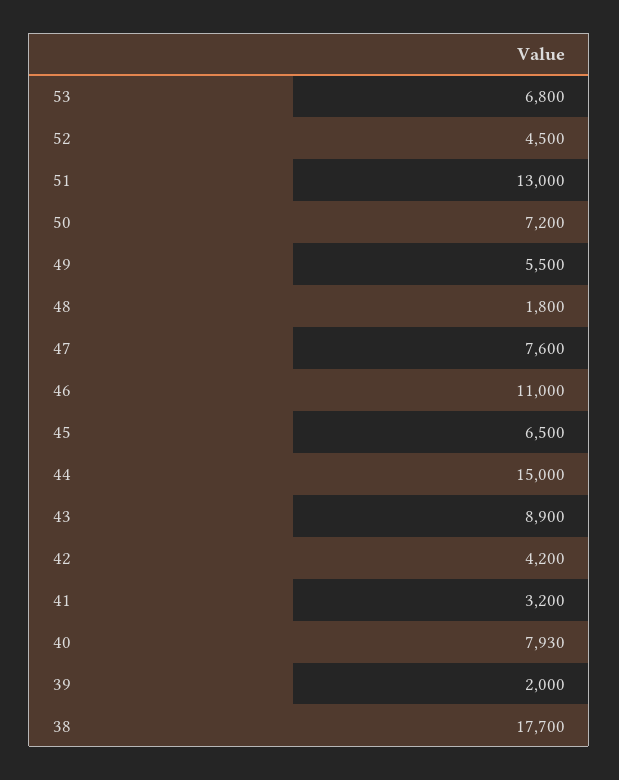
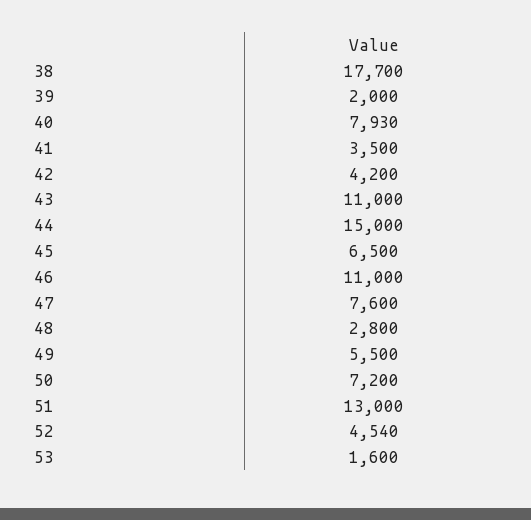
  {
-   "53": 6800,
+   "53": 1600,
-   "52": 4500,
+   "52": 4540,
    "51": 13000,
    "50": 7200,
    "49": 5500,
-   "48": 1800,
+   "48": 2800,
    "47": 7600,
    "46": 11000,
    "45": 6500,
    "44": 15000,
-   "43": 8900,
+   "43": 11000,
    "42": 4200,
-   "41": 3200,
+   "41": 3500,
    "40": 7930,
    "39": 2000,
    "38": 17700
  }

